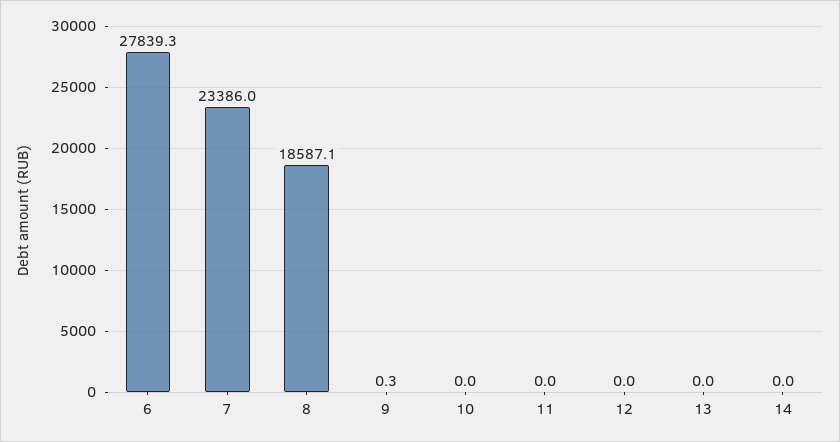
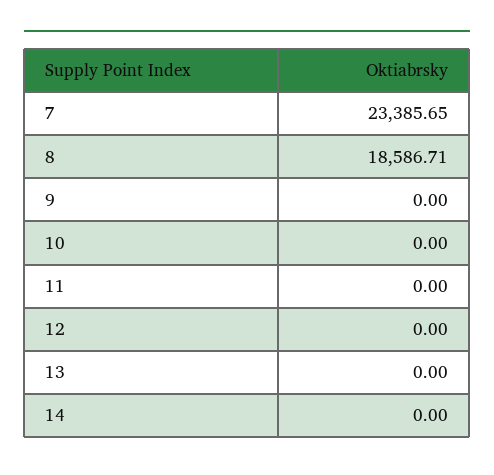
  {
-   "6": 27839.3,
-   "7": 23386,
+   "7": 23385.65,
-   "8": 18587.1,
+   "8": 18586.71,
-   "9": 0.3,
+   "9": 0,
    "10": 0,
    "11": 0,
    "12": 0,
    "13": 0,
    "14": 0
  }

